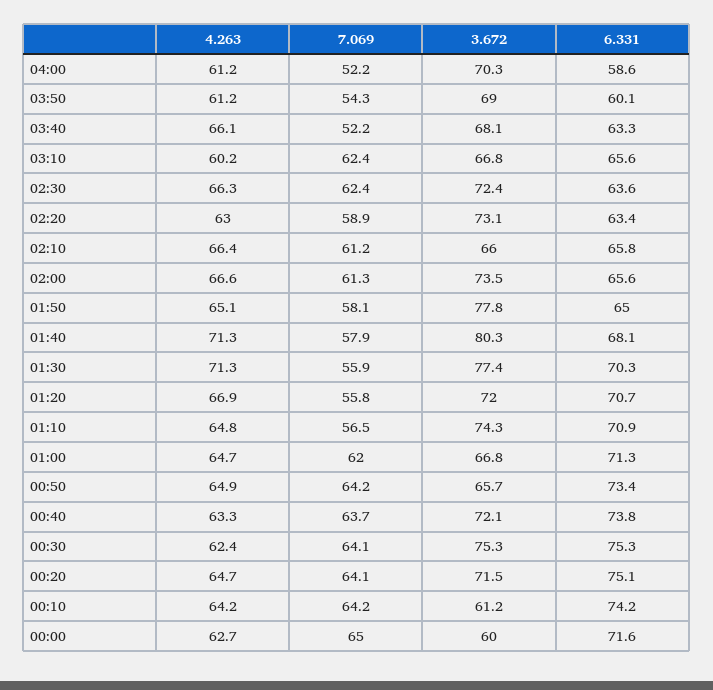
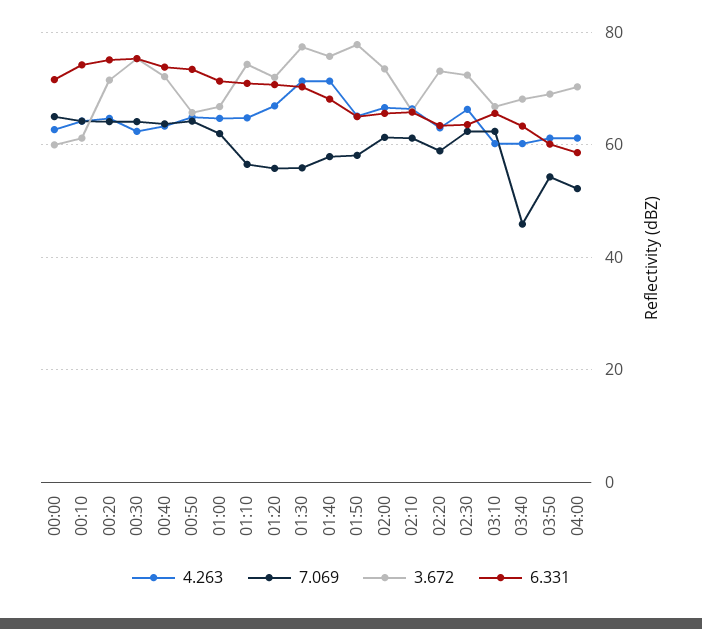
  {
    "4.263": {
      "04:00": 61.2,
      "03:50": 61.2,
-     "03:40": 66.1,
+     "03:40": 60,
      "03:10": 60.2,
      "02:30": 66.3,
      "02:20": 63,
      "02:10": 66.4,
      "02:00": 66.6,
      "01:50": 65.1,
      "01:40": 71.3,
      "01:30": 71.3,
      "01:20": 66.9,
      "01:10": 64.8,
      "01:00": 64.7,
      "00:50": 64.9,
      "00:40": 63.3,
      "00:30": 62.4,
      "00:20": 64.7,
      "00:10": 64.2,
      "00:00": 62.7
    },
    "7.069": {
      "04:00": 52.2,
      "03:50": 54.3,
-     "03:40": 52.2,
+     "03:40": 46,
      "03:10": 62.4,
      "02:30": 62.4,
      "02:20": 58.9,
      "02:10": 61.2,
      "02:00": 61.3,
      "01:50": 58.1,
      "01:40": 57.9,
      "01:30": 55.9,
      "01:20": 55.8,
      "01:10": 56.5,
      "01:00": 62,
      "00:50": 64.2,
      "00:40": 63.7,
      "00:30": 64.1,
      "00:20": 64.1,
      "00:10": 64.2,
      "00:00": 65
    },
    "3.672": {
      "04:00": 70.3,
      "03:50": 69,
      "03:40": 68.1,
      "03:10": 66.8,
      "02:30": 72.4,
      "02:20": 73.1,
      "02:10": 66,
      "02:00": 73.5,
      "01:50": 77.8,
-     "01:40": 80.3,
+     "01:40": 76,
      "01:30": 77.4,
      "01:20": 72,
      "01:10": 74.3,
      "01:00": 66.8,
      "00:50": 65.7,
      "00:40": 72.1,
      "00:30": 75.3,
      "00:20": 71.5,
      "00:10": 61.2,
      "00:00": 60
    },
    "6.331": {
      "04:00": 58.6,
      "03:50": 60.1,
      "03:40": 63.3,
      "03:10": 65.6,
      "02:30": 63.6,
      "02:20": 63.4,
      "02:10": 65.8,
      "02:00": 65.6,
      "01:50": 65,
      "01:40": 68.1,
      "01:30": 70.3,
      "01:20": 70.7,
      "01:10": 70.9,
      "01:00": 71.3,
      "00:50": 73.4,
      "00:40": 73.8,
      "00:30": 75.3,
      "00:20": 75.1,
      "00:10": 74.2,
      "00:00": 71.6
    }
  }

